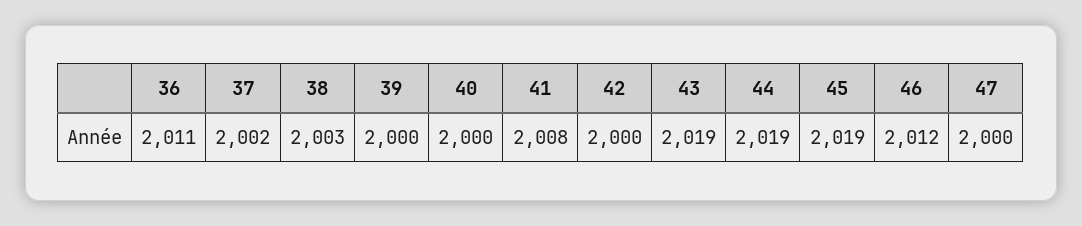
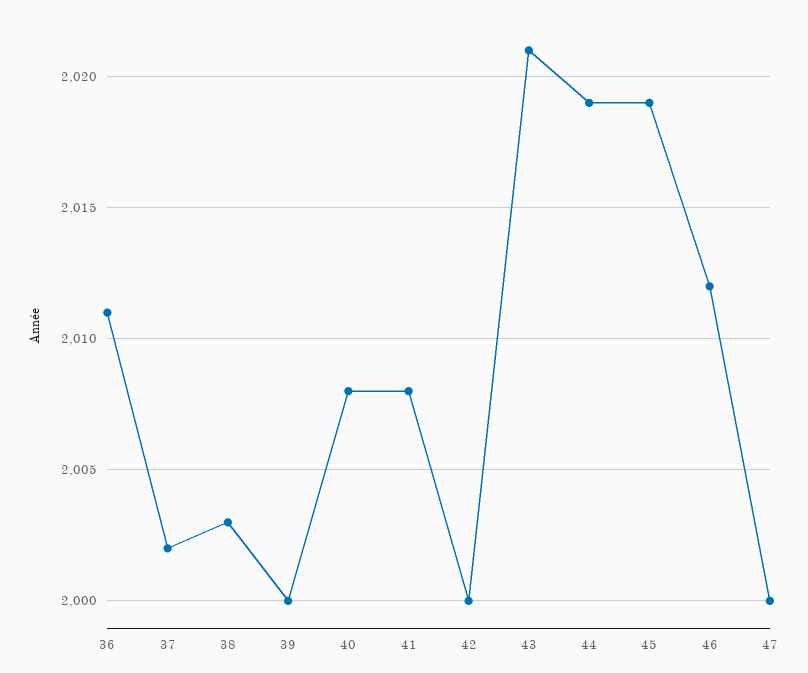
  {
    "36": 2011,
    "37": 2002,
    "38": 2003,
    "39": 2000,
-   "40": 2000,
+   "40": 2008,
    "41": 2008,
    "42": 2000,
-   "43": 2019,
+   "43": 2021,
    "44": 2019,
    "45": 2019,
    "46": 2012,
    "47": 2000
  }

